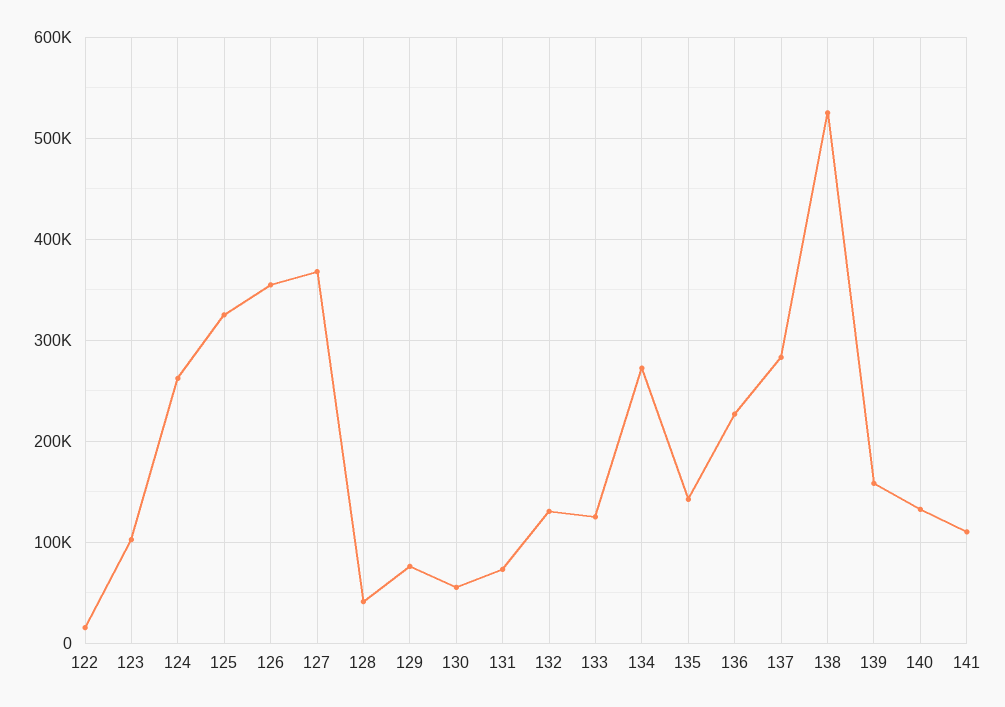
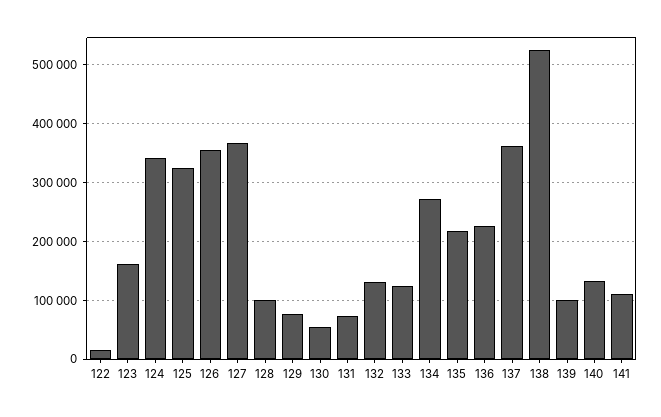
  {
    "122": 20000,
-   "123": 100000,
+   "123": 160000,
-   "124": 260000,
+   "124": 340000,
    "125": 330000,
    "126": 350000,
    "127": 370000,
-   "128": 40000,
+   "128": 100000,
    "129": 80000,
    "130": 60000,
    "131": 70000,
    "132": 130000,
    "133": 130000,
    "134": 270000,
-   "135": 140000,
+   "135": 220000,
    "136": 230000,
-   "137": 280000,
+   "137": 360000,
    "138": 530000,
-   "139": 160000,
+   "139": 100000,
    "140": 130000,
    "141": 110000
  }

